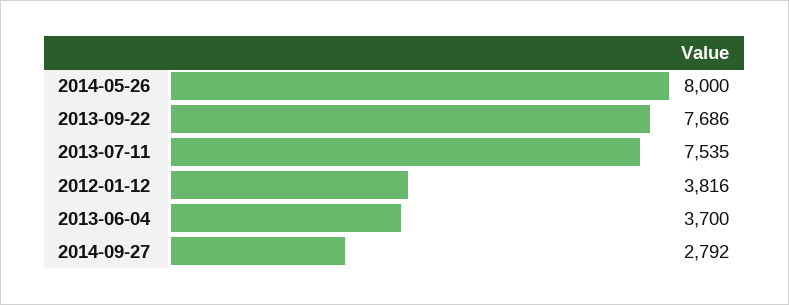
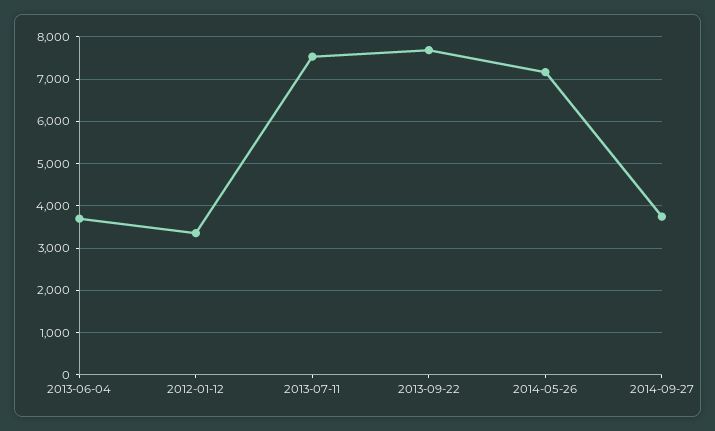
  {
-   "2014-05-26": 8000,
+   "2014-05-26": 7200,
    "2013-09-22": 7686,
    "2013-07-11": 7535,
-   "2012-01-12": 3816,
+   "2012-01-12": 3400,
    "2013-06-04": 3700,
-   "2014-09-27": 2792
+   "2014-09-27": 3800
  }

